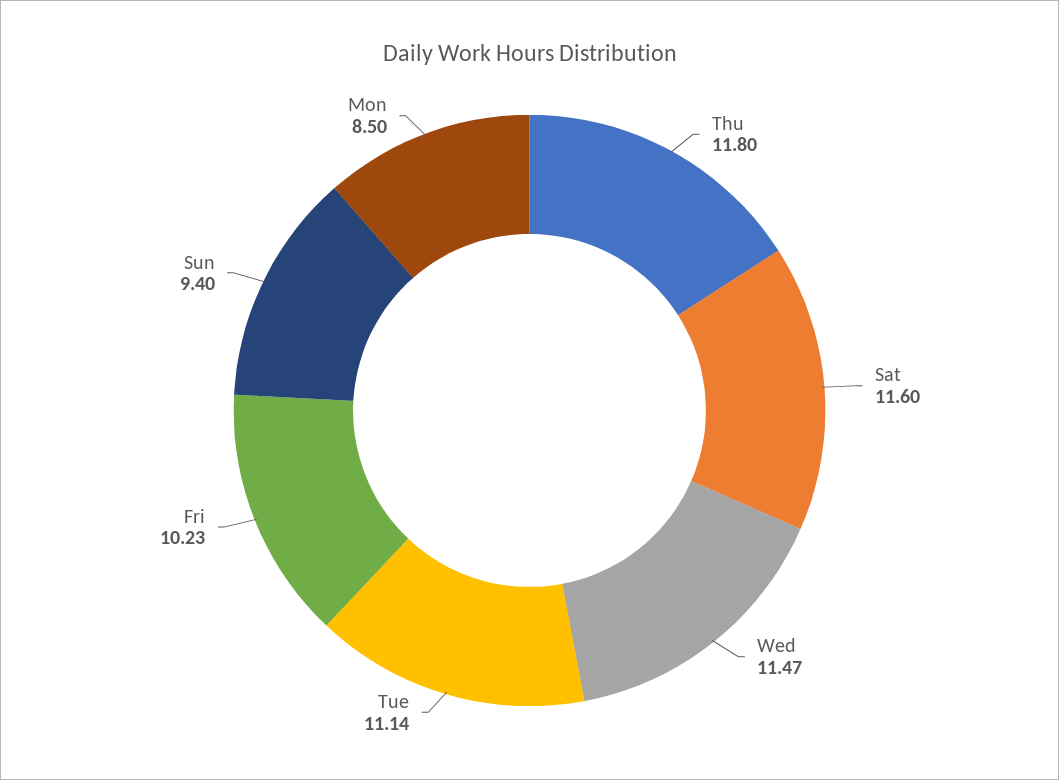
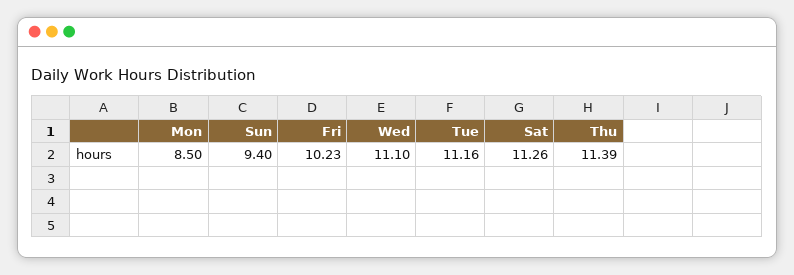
  {
-   "Thu": 11.8,
+   "Thu": 11.39,
-   "Sat": 11.6,
+   "Sat": 11.26,
-   "Wed": 11.47,
+   "Wed": 11.1,
-   "Tue": 11.14,
+   "Tue": 11.16,
    "Fri": 10.23,
    "Sun": 9.4,
    "Mon": 8.5
  }

